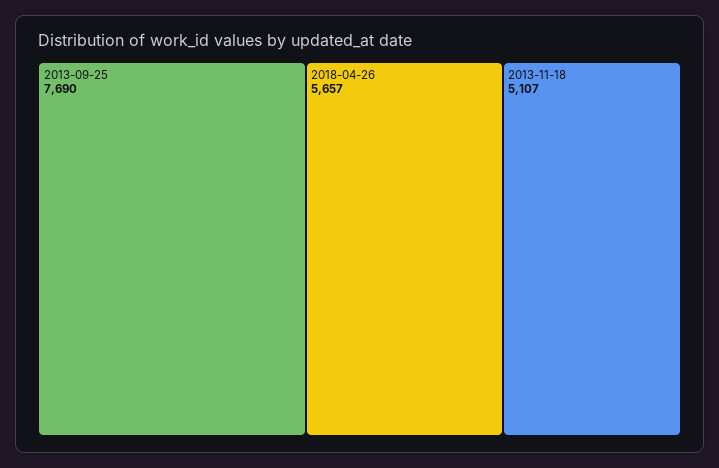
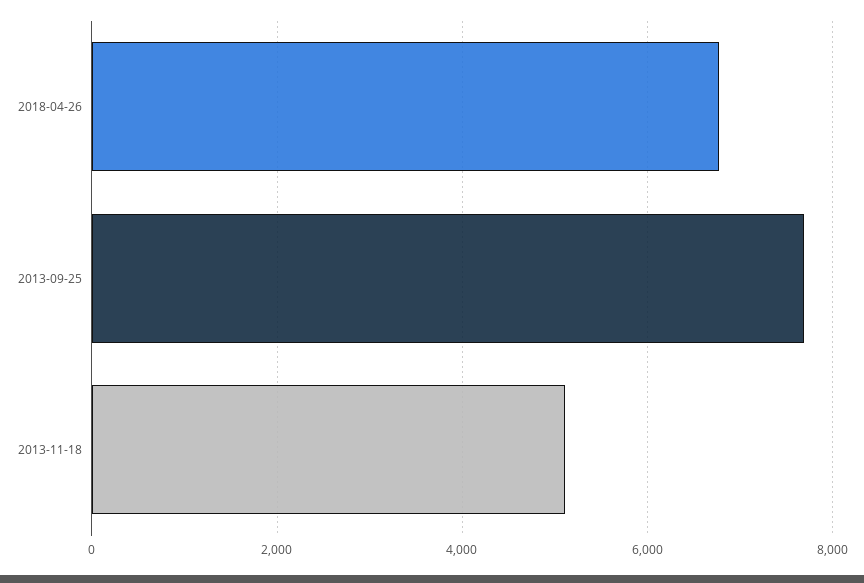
  {
    "2013-09-25": 7690,
-   "2018-04-26": 5657,
+   "2018-04-26": 6800,
    "2013-11-18": 5107
  }

